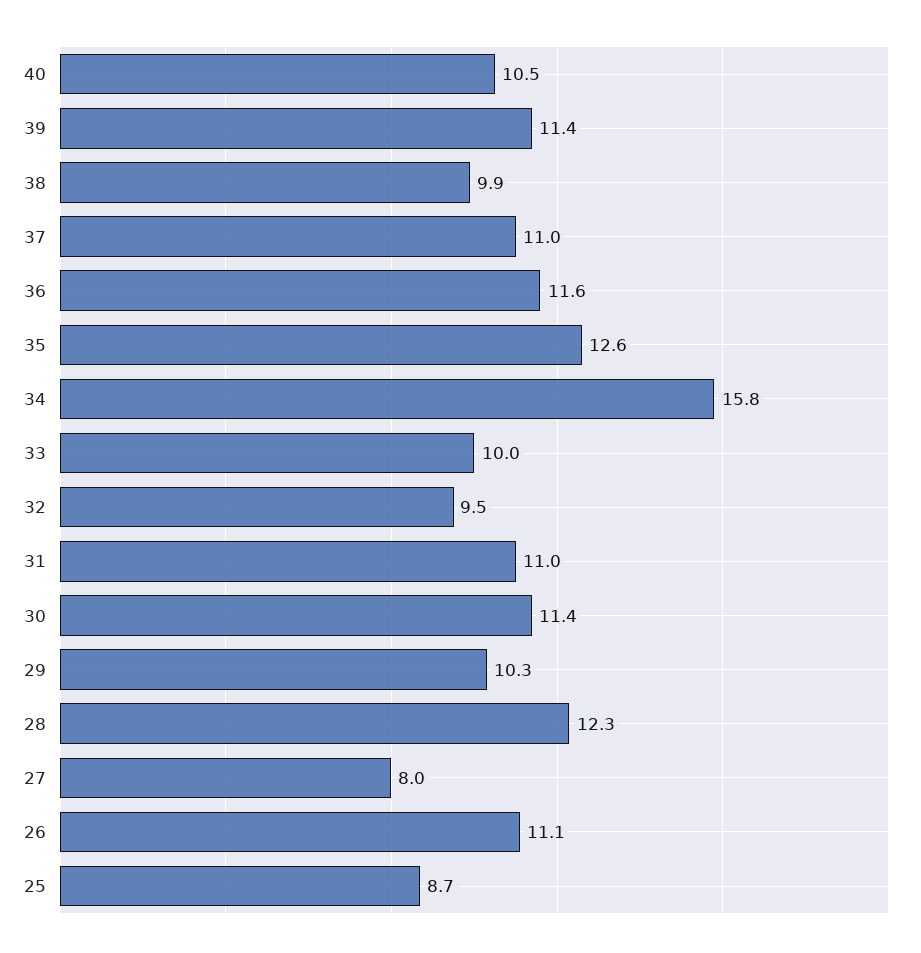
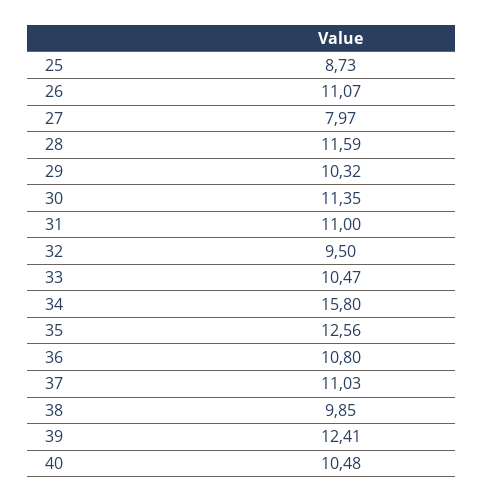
  {
    "40": 10.48,
-   "39": 11.4,
+   "39": 12.41,
    "38": 9.85,
    "37": 11.03,
-   "36": 11.6,
+   "36": 10.8,
    "35": 12.56,
    "34": 15.8,
-   "33": 10,
+   "33": 10.47,
    "32": 9.5,
    "31": 11,
    "30": 11.35,
    "29": 10.32,
-   "28": 12.3,
+   "28": 11.59,
    "27": 7.97,
    "26": 11.07,
    "25": 8.73
  }

